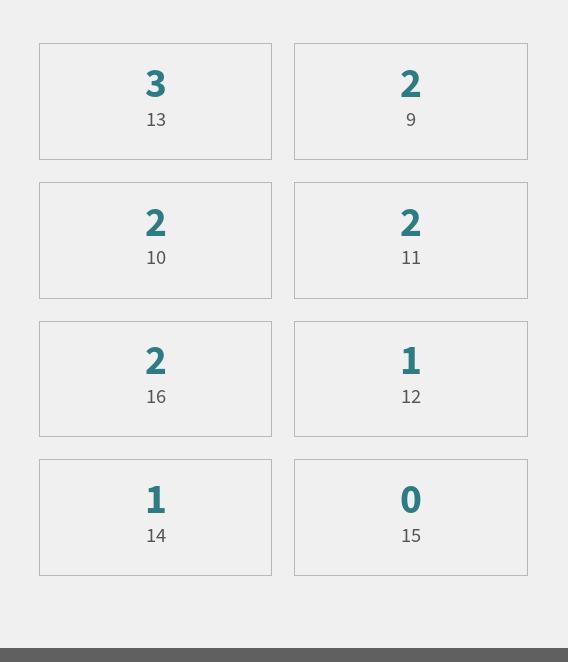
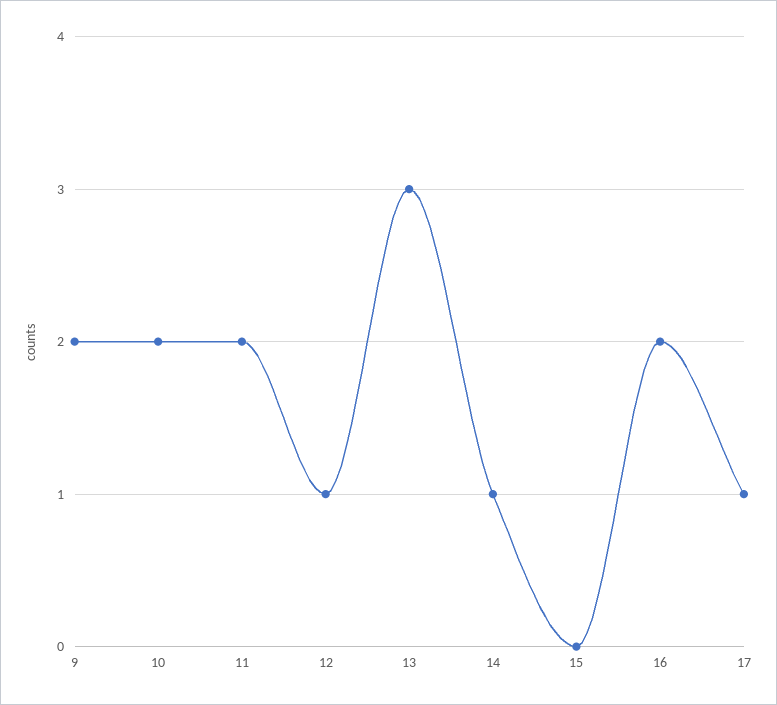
  {
    "13": 3,
    "9": 2,
    "10": 2,
    "11": 2,
    "16": 2,
    "12": 1,
    "14": 1,
-   "15": 0
+   "15": 0,
+   "17": 1
  }

